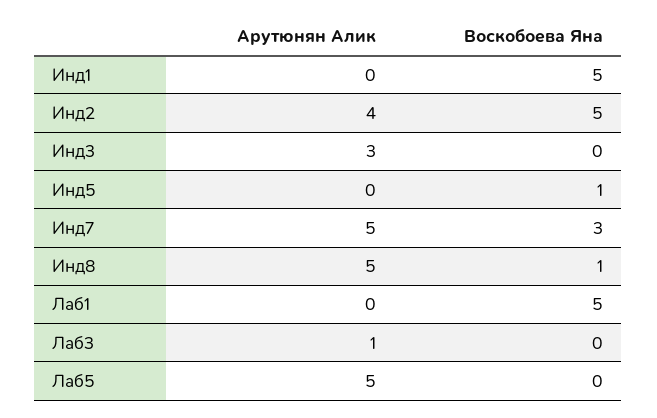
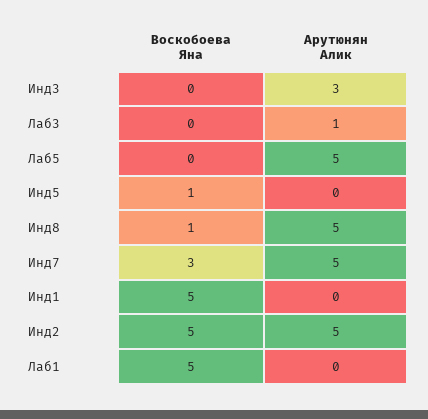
  {
    "Арутюнян Алик": {
      "Инд1": 0,
-     "Инд2": 4,
+     "Инд2": 5,
      "Инд3": 3,
      "Инд5": 0,
      "Инд7": 5,
      "Инд8": 5,
      "Лаб1": 0,
      "Лаб3": 1,
      "Лаб5": 5
    },
    "Воскобоева Яна": {
      "Инд1": 5,
      "Инд2": 5,
      "Инд3": 0,
      "Инд5": 1,
      "Инд7": 3,
      "Инд8": 1,
      "Лаб1": 5,
      "Лаб3": 0,
      "Лаб5": 0
    }
  }

